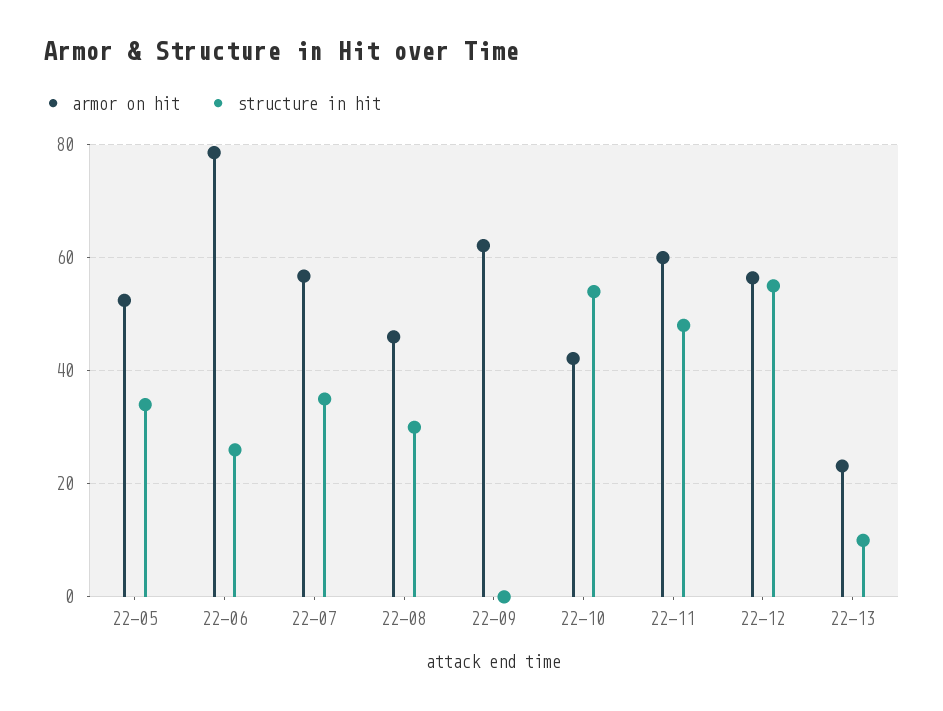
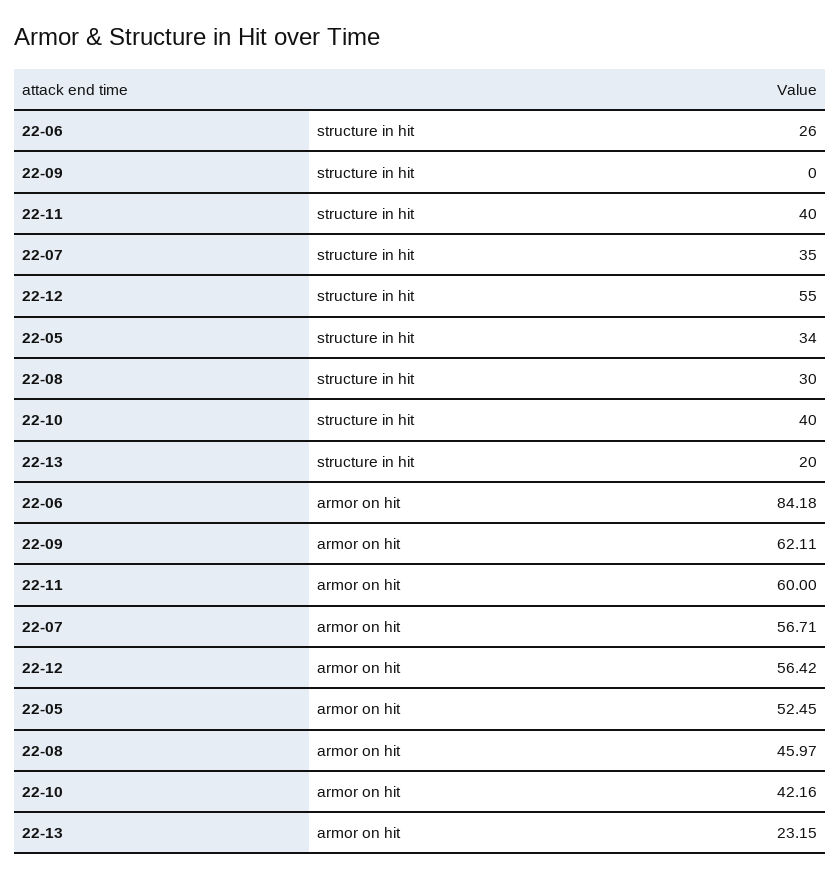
  {
    "armor on hit": {
      "22-05": 52.45,
-     "22-06": 78,
+     "22-06": 84.18,
      "22-07": 56.71,
      "22-08": 45.97,
      "22-09": 62.11,
      "22-10": 42.16,
      "22-11": 60,
      "22-12": 56.42,
      "22-13": 23.15
    },
    "structure in hit": {
      "22-05": 34,
      "22-06": 26,
      "22-07": 35,
      "22-08": 30,
      "22-09": 0,
-     "22-10": 54,
+     "22-10": 40,
-     "22-11": 48,
+     "22-11": 40,
      "22-12": 55,
-     "22-13": 10
+     "22-13": 20
    }
  }

